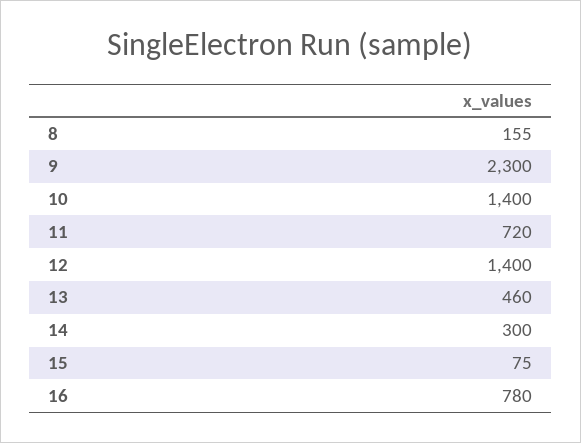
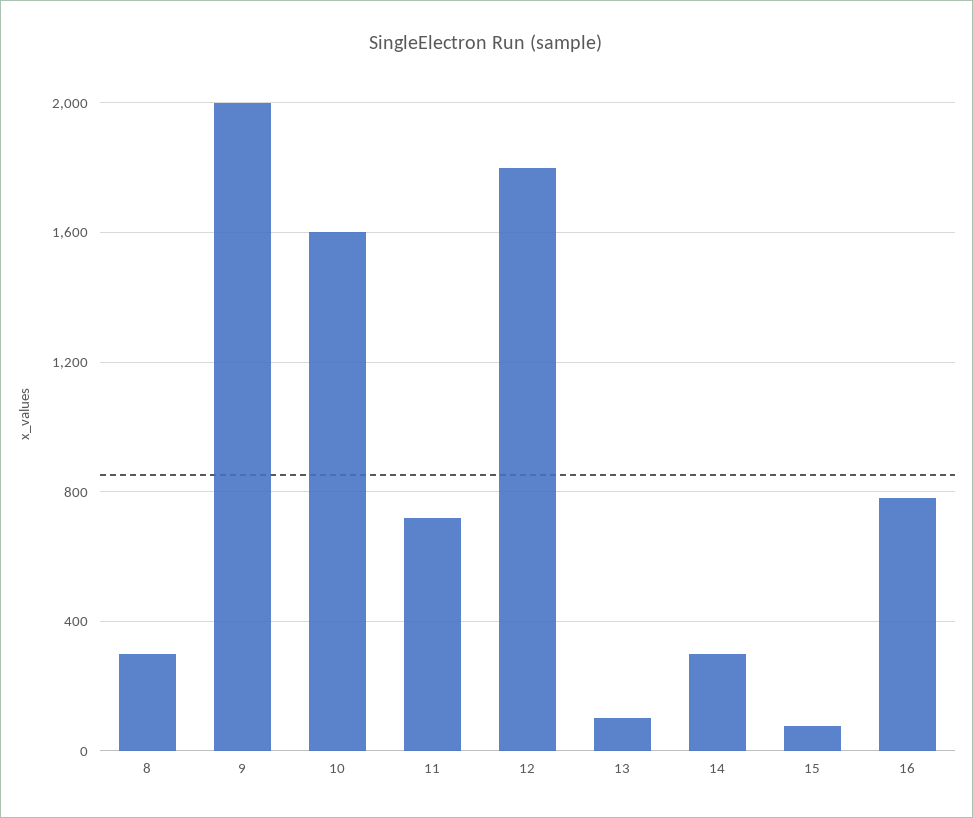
  {
-   "8": 155,
+   "8": 300,
-   "9": 2300,
+   "9": 2000,
-   "10": 1400,
+   "10": 1600,
    "11": 720,
-   "12": 1400,
+   "12": 1800,
-   "13": 460,
+   "13": 100,
    "14": 300,
    "15": 75,
    "16": 780
  }

